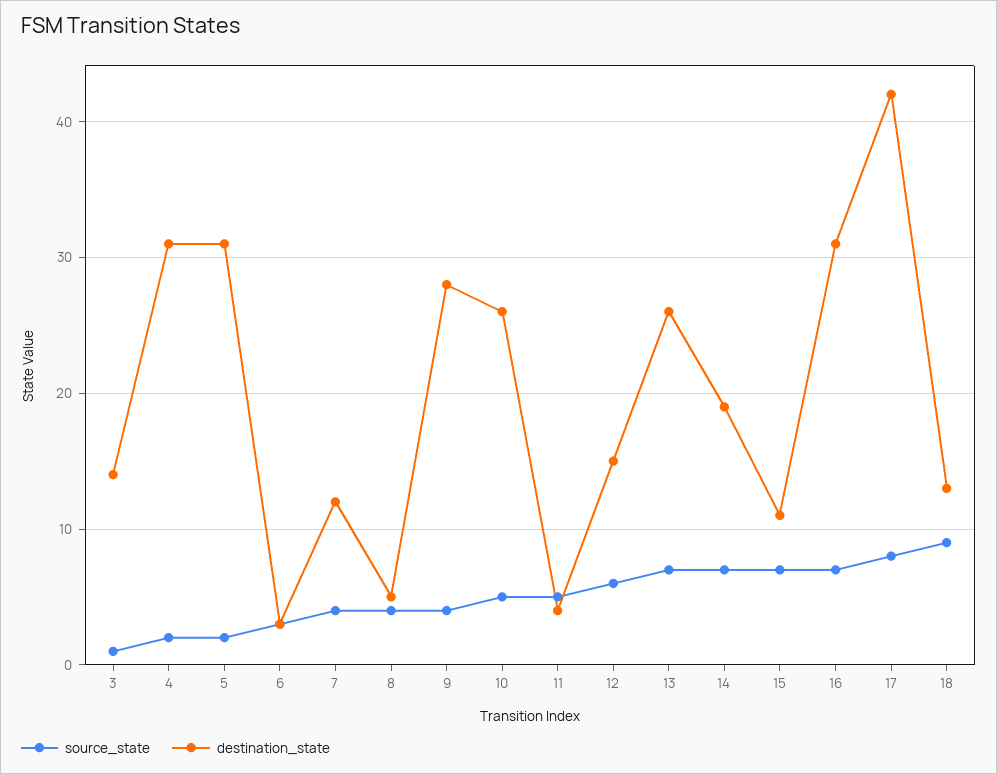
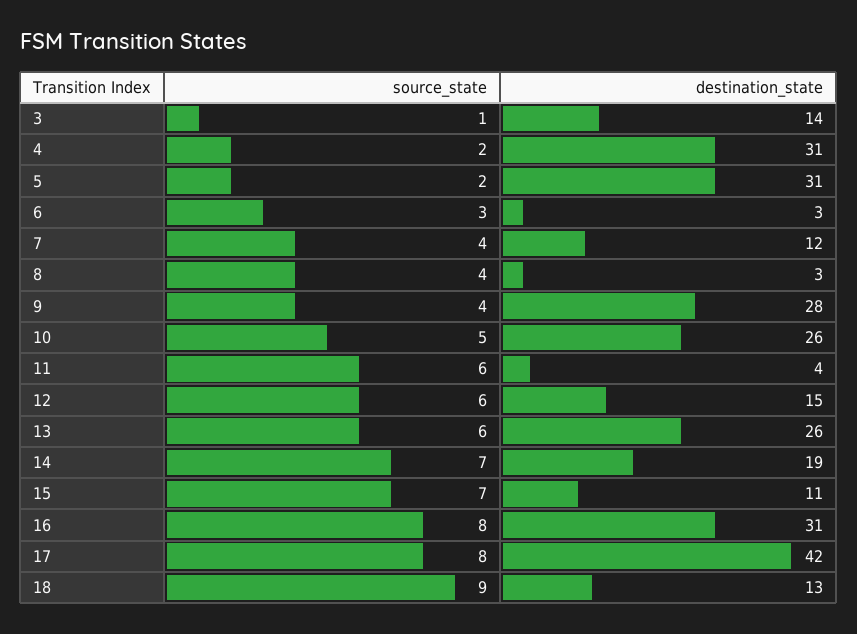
  {
    "source_state": {
      "3": 1,
      "4": 2,
      "5": 2,
      "6": 3,
      "7": 4,
      "8": 4,
      "9": 4,
      "10": 5,
-     "11": 5,
+     "11": 6,
      "12": 6,
-     "13": 7,
+     "13": 6,
      "14": 7,
      "15": 7,
-     "16": 7,
+     "16": 8,
      "17": 8,
      "18": 9
    },
    "destination_state": {
      "3": 14,
      "4": 31,
      "5": 31,
      "6": 3,
      "7": 12,
-     "8": 5,
+     "8": 3,
      "9": 28,
      "10": 26,
      "11": 4,
      "12": 15,
      "13": 26,
      "14": 19,
      "15": 11,
      "16": 31,
      "17": 42,
      "18": 13
    }
  }

